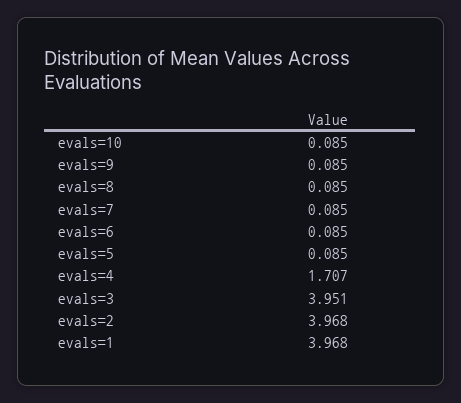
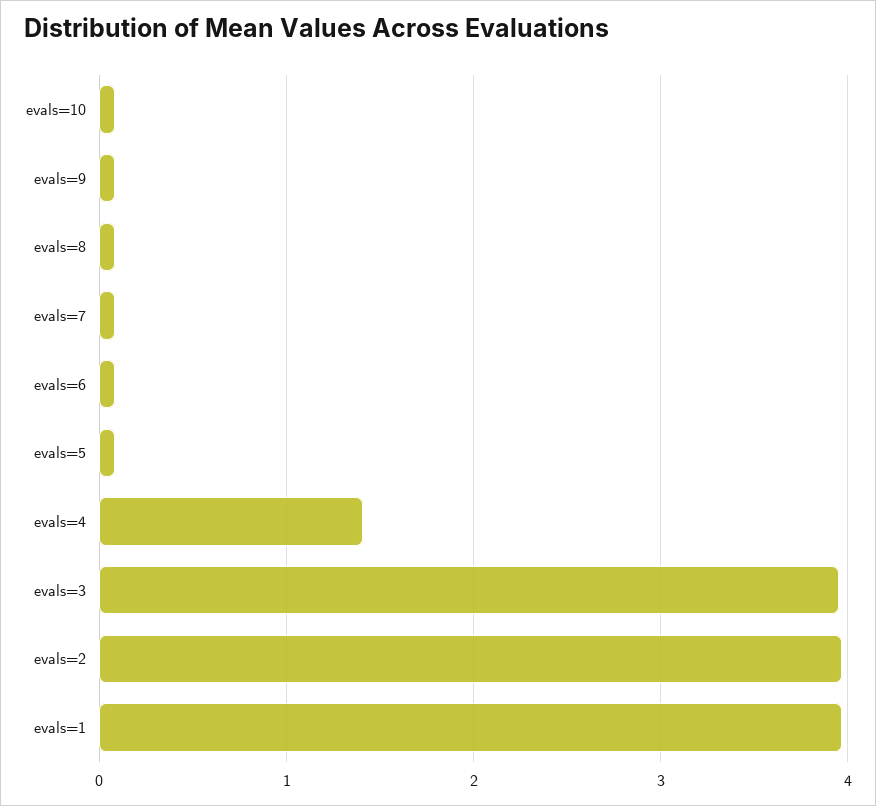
  {
    "evals=10": 0.085,
    "evals=9": 0.085,
    "evals=8": 0.085,
    "evals=7": 0.085,
    "evals=6": 0.085,
    "evals=5": 0.085,
-   "evals=4": 1.707,
+   "evals=4": 1.4,
    "evals=3": 3.951,
    "evals=2": 3.968,
    "evals=1": 3.968
  }

